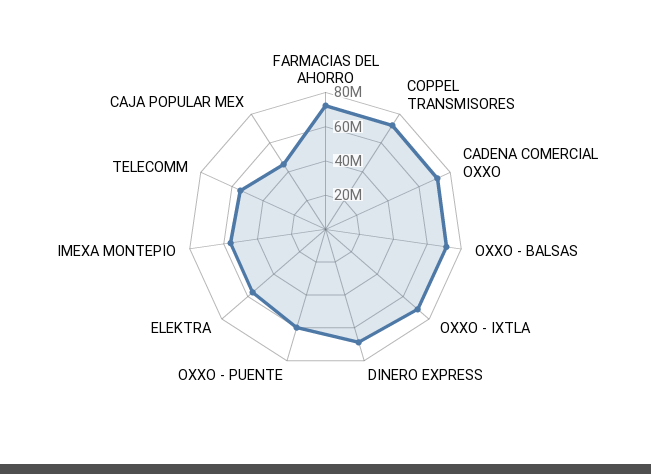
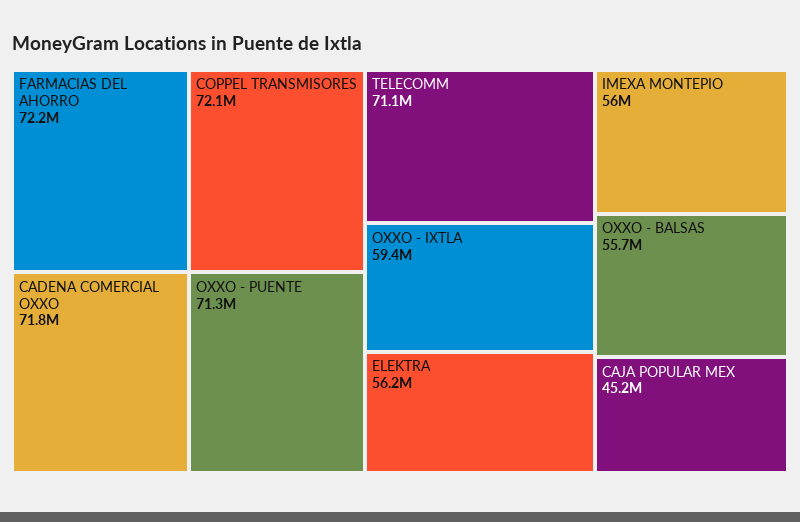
  {
    "FARMACIAS DEL AHORRO": 72200000,
    "COPPEL TRANSMISORES": 72100000,
    "CADENA COMERCIAL OXXO": 71800000,
-   "OXXO - BALSAS": 70000000,
+   "OXXO - BALSAS": 55700000,
-   "OXXO - IXTLA": 70000000,
+   "OXXO - IXTLA": 59400000,
-   "DINERO EXPRESS": 70000000,
-   "OXXO - PUENTE": 60000000,
+   "OXXO - PUENTE": 71300000,
    "ELEKTRA": 56200000,
    "IMEXA MONTEPIO": 56000000,
-   "TELECOMM": 55000000,
+   "TELECOMM": 71100000,
    "CAJA POPULAR MEX": 45200000
  }

